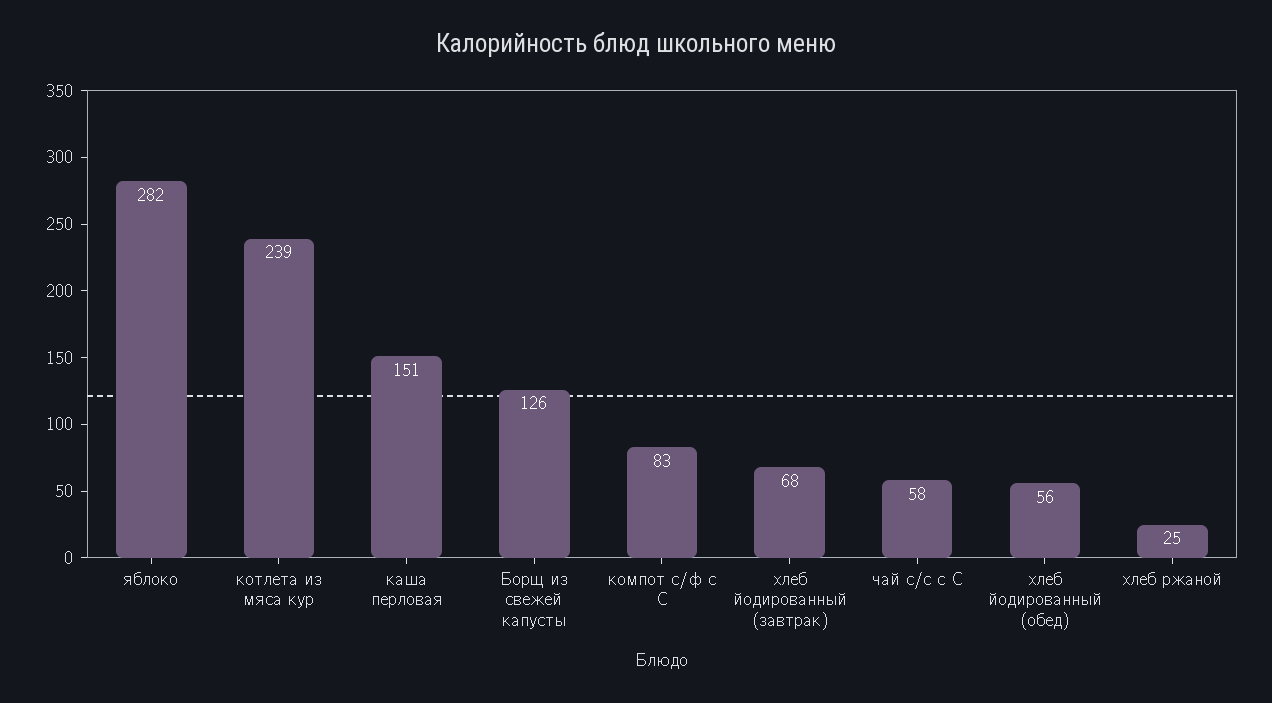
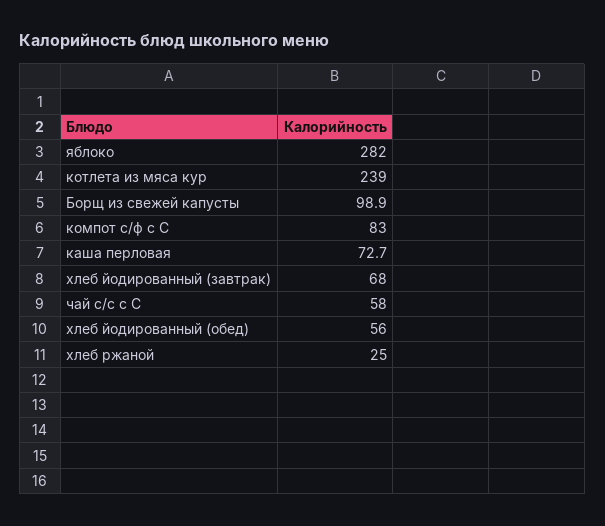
  {
    "яблоко": 282,
    "котлета из мяса кур": 239,
-   "каша перловая": 151,
+   "каша перловая": 72.7,
-   "Борщ из свежей капусты": 126,
+   "Борщ из свежей капусты": 98.9,
    "компот с/ф с С": 83,
    "хлеб йодированный (завтрак)": 68,
    "чай с/с с С": 58,
    "хлеб йодированный (обед)": 56,
    "хлеб ржаной": 25
  }

